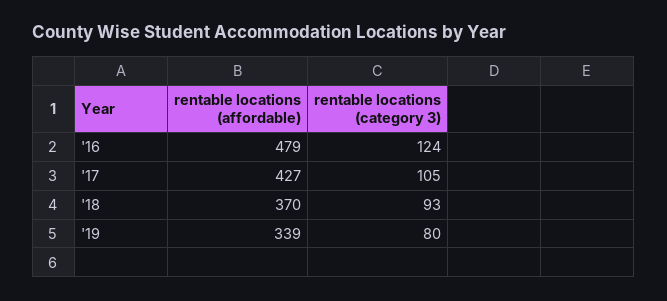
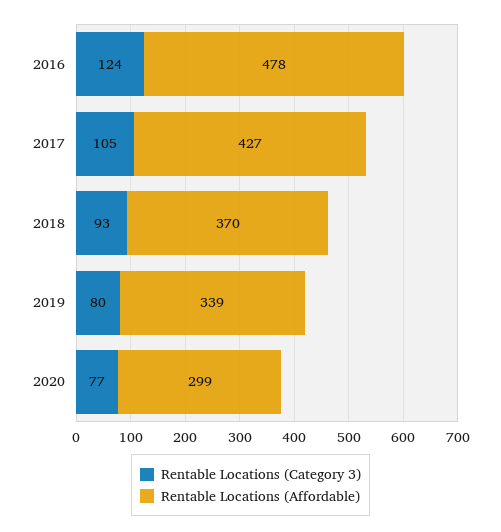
  {
    "rentable locations (affordable)": {
-     "'16": 479,
+     "'16": 478,
      "'17": 427,
      "'18": 370,
-     "'19": 339
+     "'19": 339,
+     "2020": 299
    },
    "rentable locations (category 3)": {
      "'16": 124,
      "'17": 105,
      "'18": 93,
-     "'19": 80
+     "'19": 80,
+     "2020": 77
    }
  }

